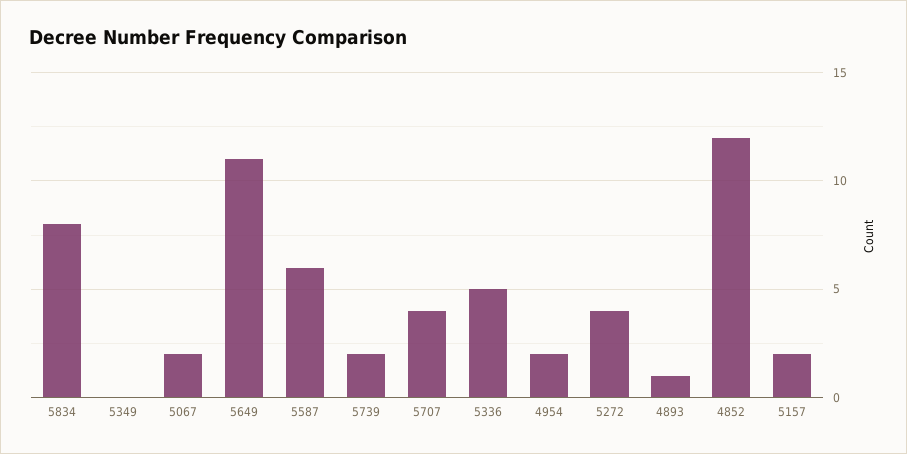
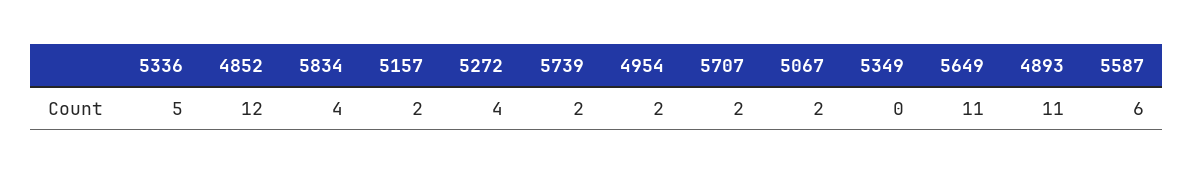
  {
-   "5834": 8,
+   "5834": 4,
    "5349": 0,
    "5067": 2,
    "5649": 11,
    "5587": 6,
    "5739": 2,
-   "5707": 4,
+   "5707": 2,
    "5336": 5,
    "4954": 2,
    "5272": 4,
-   "4893": 1,
+   "4893": 11,
    "4852": 12,
    "5157": 2
  }

